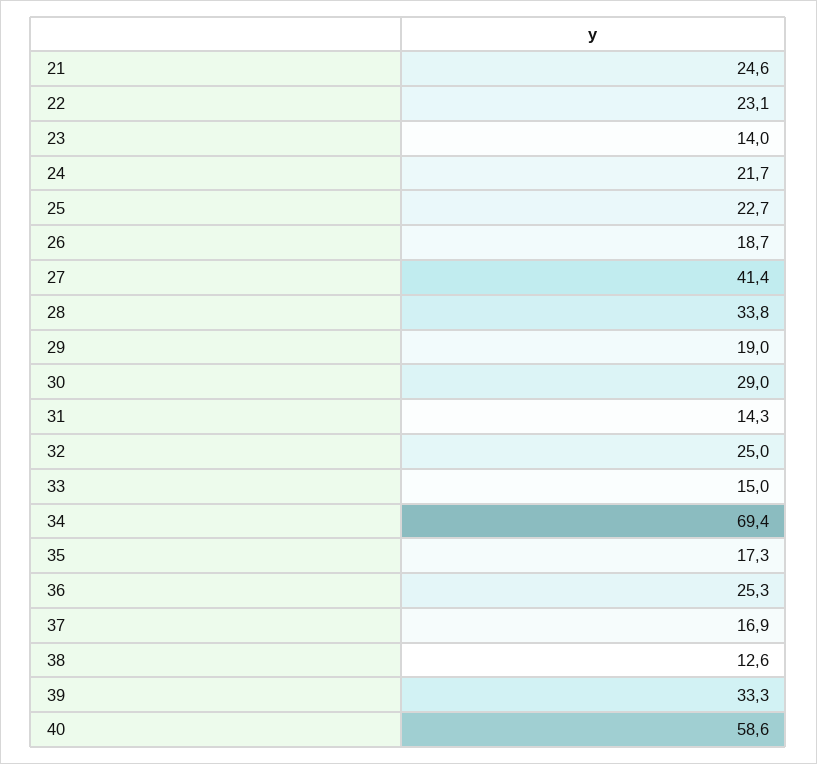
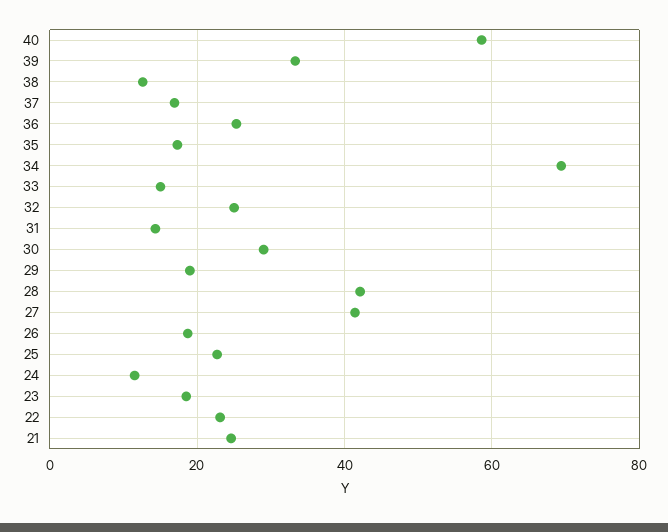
  {
    "21": 24.6,
    "22": 23.1,
-   "23": 14,
+   "23": 18,
-   "24": 21.7,
+   "24": 12,
    "25": 22.7,
    "26": 18.7,
    "27": 41.4,
-   "28": 33.8,
+   "28": 42,
    "29": 19,
    "30": 29,
    "31": 14.3,
    "32": 25,
    "33": 15,
    "34": 69.4,
    "35": 17.3,
    "36": 25.3,
    "37": 16.9,
    "38": 12.6,
    "39": 33.3,
    "40": 58.6
  }

